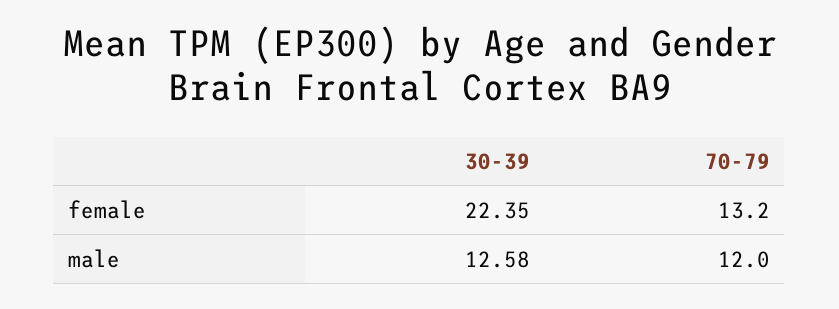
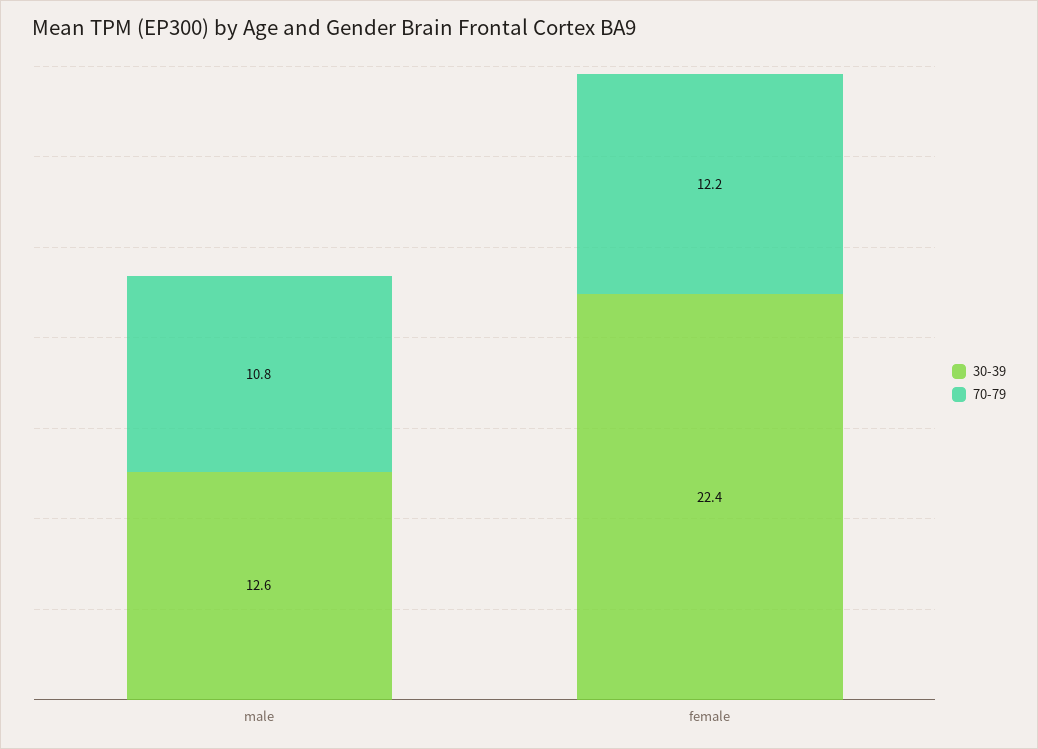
  {
    "30-39": {
      "female": 22.35,
      "male": 12.58
    },
    "70-79": {
-     "female": 13.2,
+     "female": 12.2,
-     "male": 12
+     "male": 10.8
    }
  }

